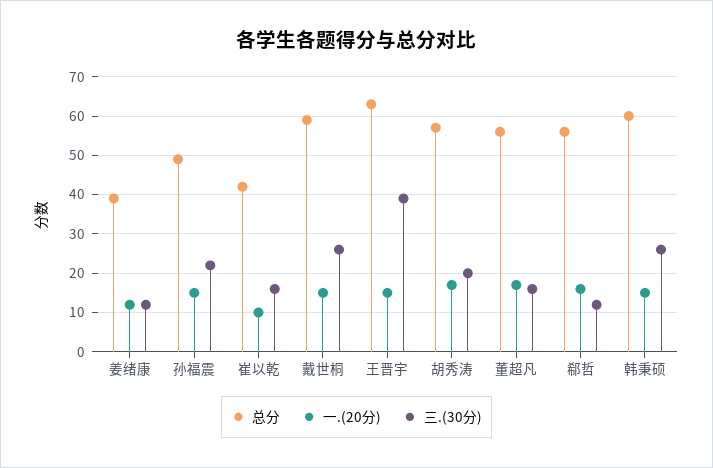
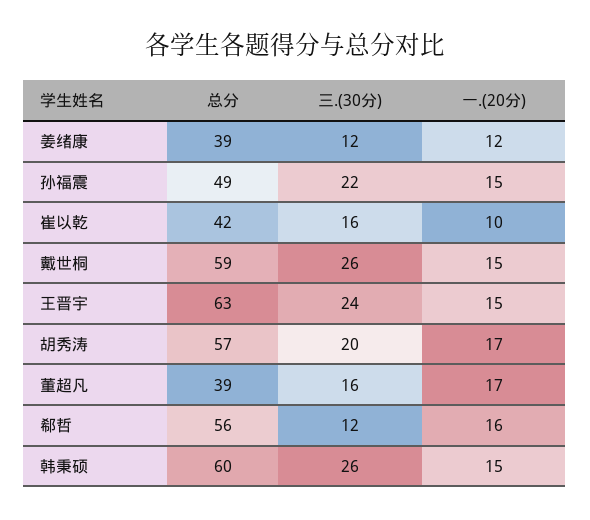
  {
    "总分": {
      "姜绪康": 39,
      "孙福震": 49,
      "崔以乾": 42,
      "戴世桐": 59,
      "王晋宇": 63,
      "胡秀涛": 57,
-     "董超凡": 55,
+     "董超凡": 39,
      "郗哲": 56,
      "韩秉硕": 60
    },
    "一.(20分)": {
      "姜绪康": 12,
      "孙福震": 15,
      "崔以乾": 10,
      "戴世桐": 15,
      "王晋宇": 15,
      "胡秀涛": 17,
      "董超凡": 17,
      "郗哲": 16,
      "韩秉硕": 15
    },
    "三.(30分)": {
      "姜绪康": 12,
      "孙福震": 22,
      "崔以乾": 16,
      "戴世桐": 26,
-     "王晋宇": 40,
+     "王晋宇": 24,
      "胡秀涛": 20,
      "董超凡": 16,
      "郗哲": 12,
      "韩秉硕": 26
    }
  }

